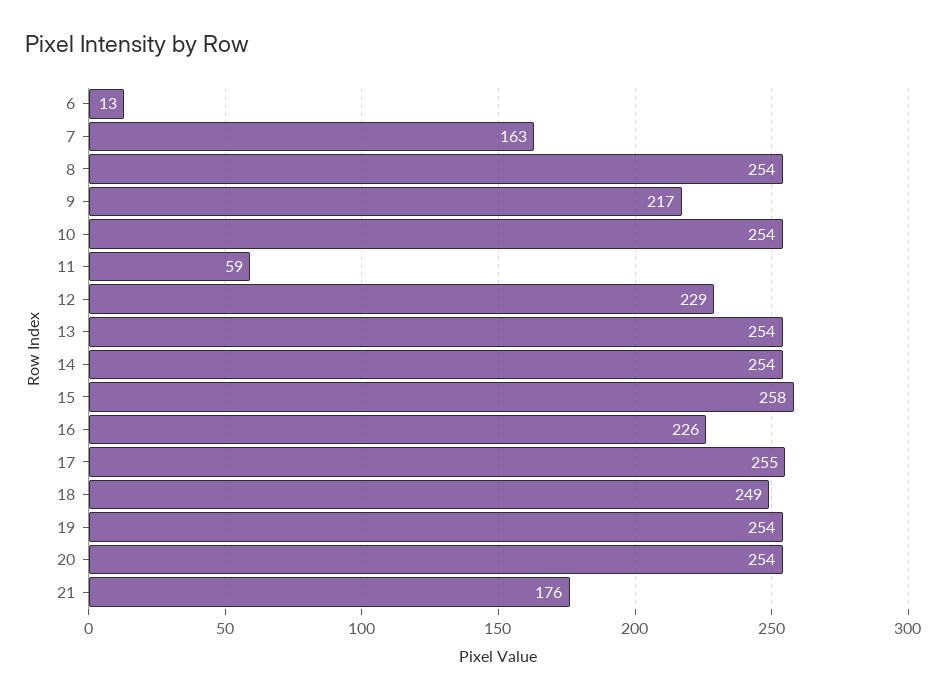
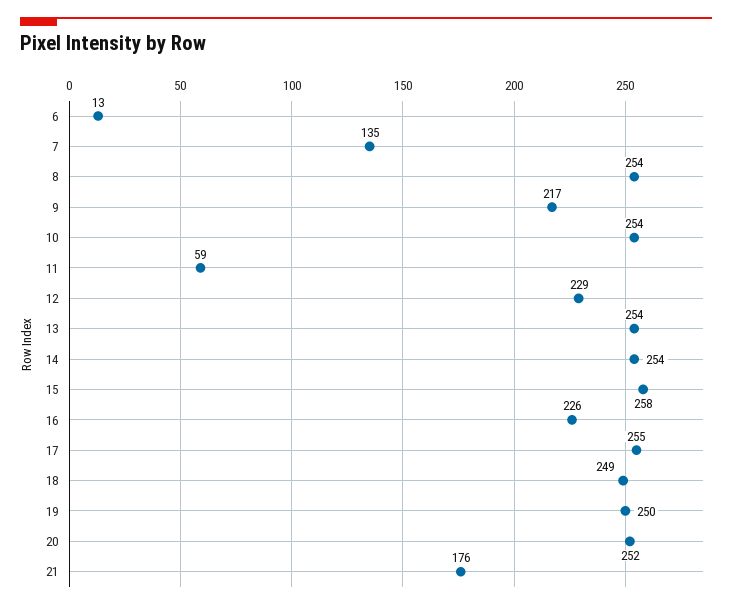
  {
    "6": 13,
-   "7": 163,
+   "7": 135,
    "8": 254,
    "9": 217,
    "10": 254,
    "11": 59,
    "12": 229,
    "13": 254,
    "14": 254,
    "15": 258,
    "16": 226,
    "17": 255,
    "18": 249,
-   "19": 254,
+   "19": 250,
-   "20": 254,
+   "20": 252,
    "21": 176
  }

